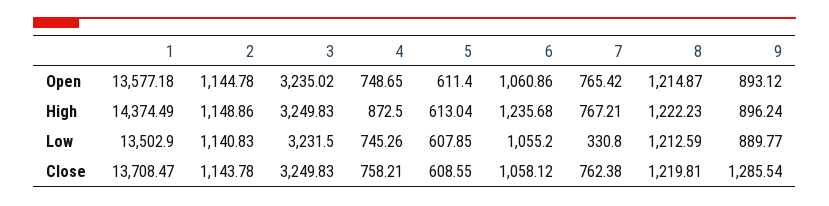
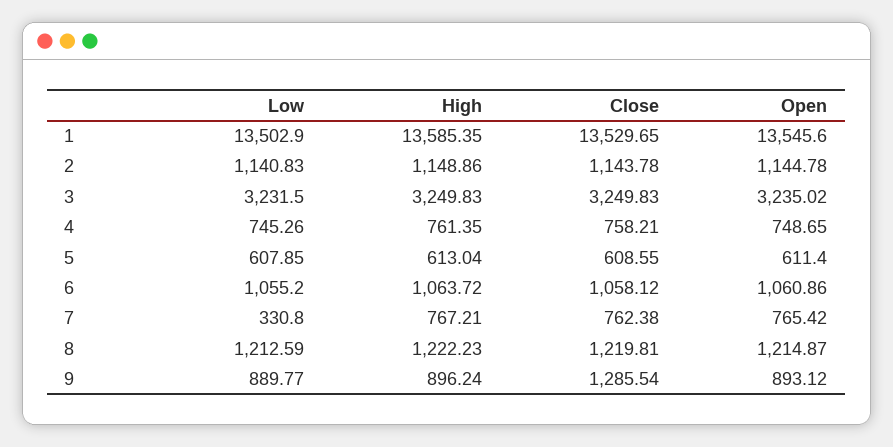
  {
    "1": {
-     "Open": 13577.18,
+     "Open": 13545.6,
-     "High": 14374.49,
+     "High": 13585.35,
      "Low": 13502.9,
-     "Close": 13708.47
+     "Close": 13529.65
    },
    "2": {
      "Open": 1144.78,
      "High": 1148.86,
      "Low": 1140.83,
      "Close": 1143.78
    },
    "3": {
      "Open": 3235.02,
      "High": 3249.83,
      "Low": 3231.5,
      "Close": 3249.83
    },
    "4": {
      "Open": 748.65,
-     "High": 872.5,
+     "High": 761.35,
      "Low": 745.26,
      "Close": 758.21
    },
    "5": {
      "Open": 611.4,
      "High": 613.04,
      "Low": 607.85,
      "Close": 608.55
    },
    "6": {
      "Open": 1060.86,
-     "High": 1235.68,
+     "High": 1063.72,
      "Low": 1055.2,
      "Close": 1058.12
    },
    "7": {
      "Open": 765.42,
      "High": 767.21,
      "Low": 330.8,
      "Close": 762.38
    },
    "8": {
      "Open": 1214.87,
      "High": 1222.23,
      "Low": 1212.59,
      "Close": 1219.81
    },
    "9": {
      "Open": 893.12,
      "High": 896.24,
      "Low": 889.77,
      "Close": 1285.54
    }
  }

